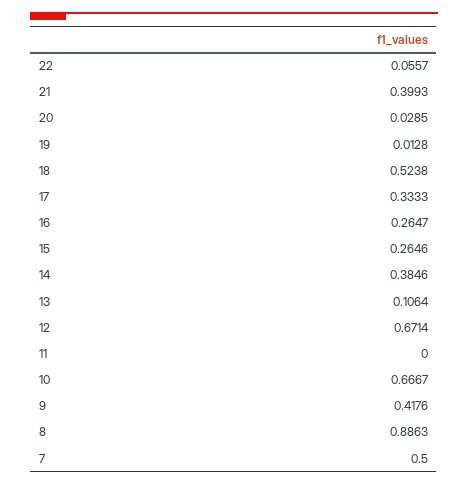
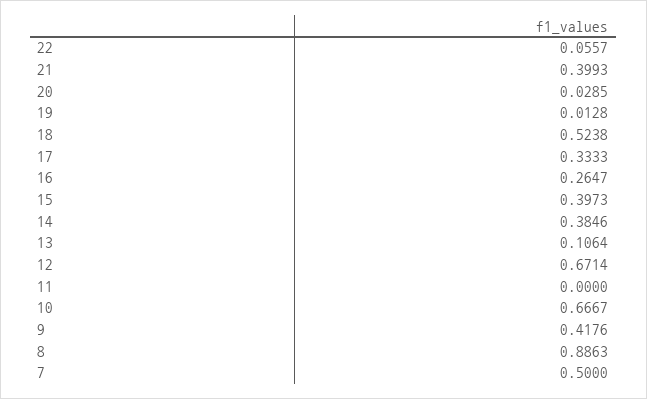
  {
    "22": 0.0557,
    "21": 0.3993,
    "20": 0.0285,
    "19": 0.0128,
    "18": 0.5238,
    "17": 0.3333,
    "16": 0.2647,
-   "15": 0.2646,
+   "15": 0.3973,
    "14": 0.3846,
    "13": 0.1064,
    "12": 0.6714,
    "11": 0,
    "10": 0.6667,
    "9": 0.4176,
    "8": 0.8863,
    "7": 0.5
  }

